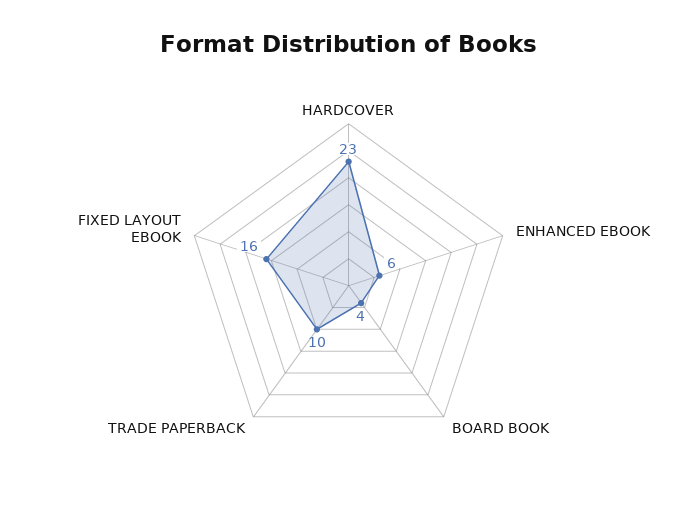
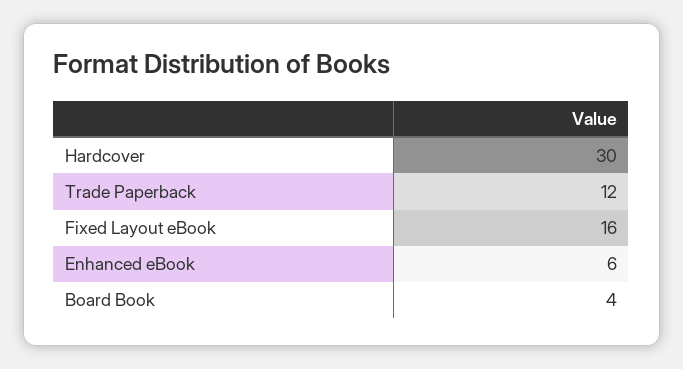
  {
-   "HARDCOVER": 23,
+   "HARDCOVER": 30,
    "ENHANCED EBOOK": 6,
    "BOARD BOOK": 4,
-   "TRADE PAPERBACK": 10,
+   "TRADE PAPERBACK": 12,
    "FIXED LAYOUT EBOOK": 16
  }

